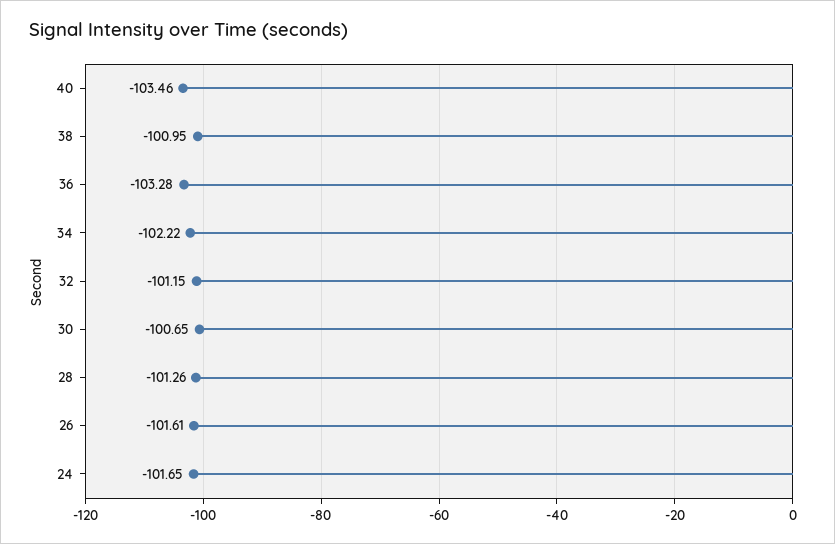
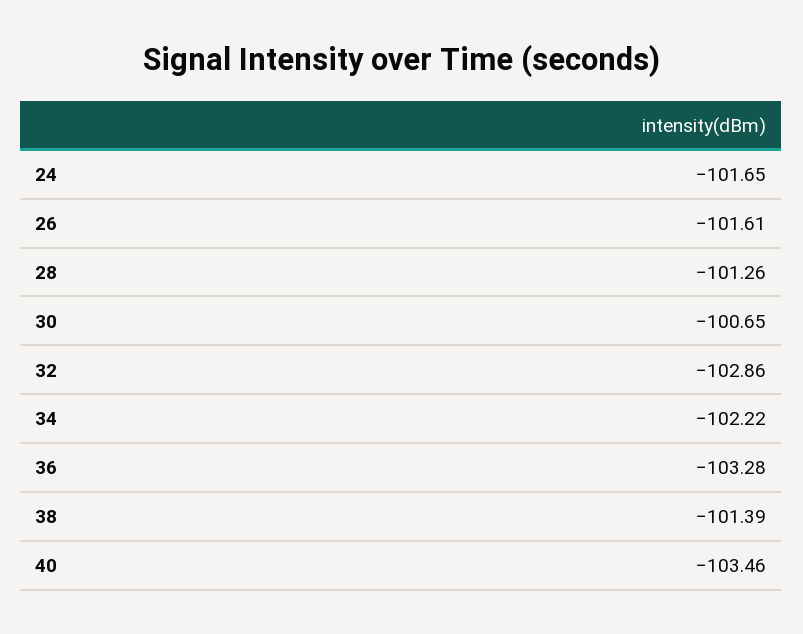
  {
    "40": -103.46,
-   "38": -100.95,
+   "38": -101.39,
    "36": -103.28,
    "34": -102.22,
-   "32": -101.15,
+   "32": -102.86,
    "30": -100.65,
    "28": -101.26,
    "26": -101.61,
    "24": -101.65
  }

